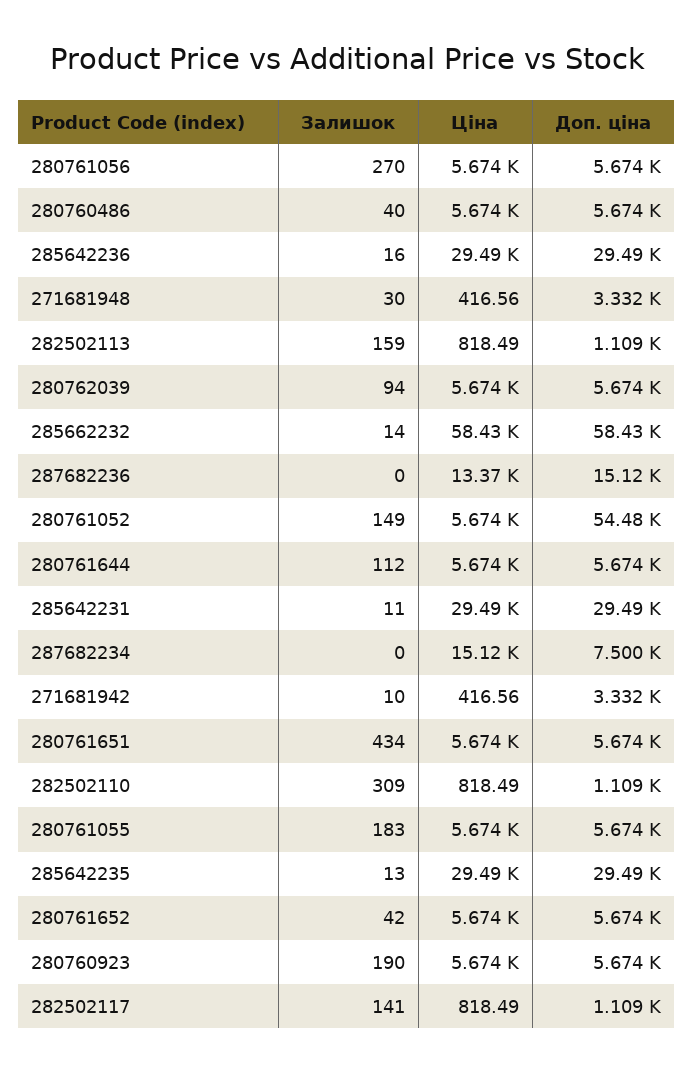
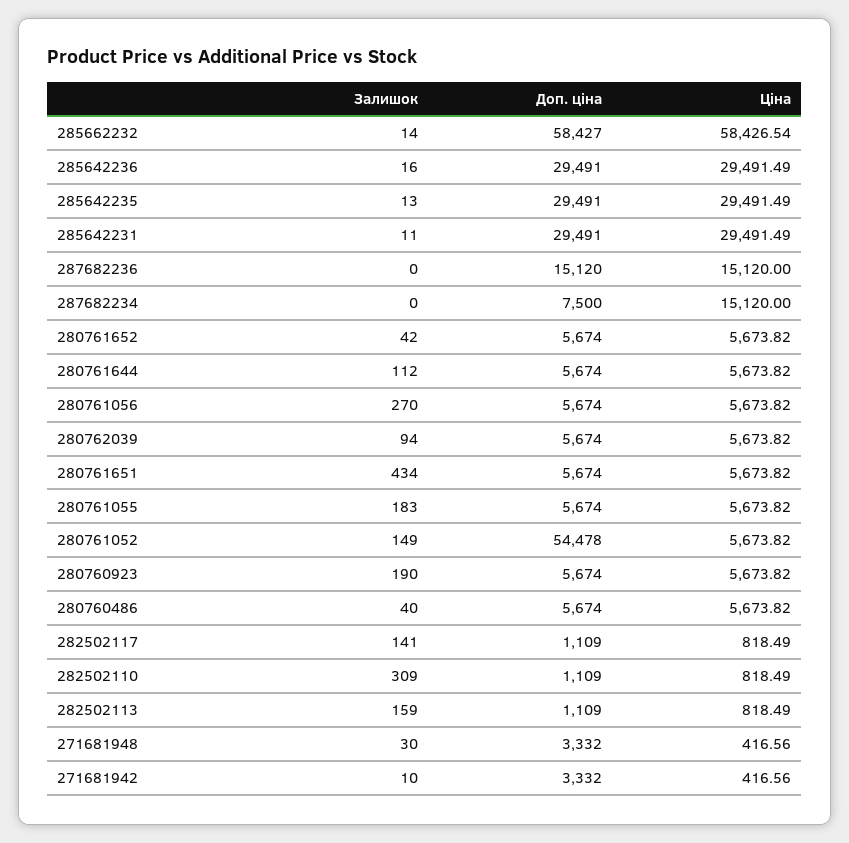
  {
    "Залишок": {
      "280761056": 270,
      "280760486": 40,
      "285642236": 16,
      "271681948": 30,
      "282502113": 159,
      "280762039": 94,
      "285662232": 14,
      "287682236": 0,
      "280761052": 149,
      "280761644": 112,
      "285642231": 11,
      "287682234": 0,
      "271681942": 10,
      "280761651": 434,
      "282502110": 309,
      "280761055": 183,
      "285642235": 13,
      "280761652": 42,
      "280760923": 190,
      "282502117": 141
    },
    "Ціна": {
      "280761056": 5673.82,
      "280760486": 5673.82,
      "285642236": 29491.49,
      "271681948": 416.56,
      "282502113": 818.49,
      "280762039": 5673.82,
      "285662232": 58426.54,
-     "287682236": 13370,
+     "287682236": 15120,
      "280761052": 5673.82,
      "280761644": 5673.82,
      "285642231": 29491.49,
      "287682234": 15120,
      "271681942": 416.56,
      "280761651": 5673.82,
      "282502110": 818.49,
      "280761055": 5673.82,
      "285642235": 29491.49,
      "280761652": 5673.82,
      "280760923": 5673.82,
      "282502117": 818.49
    },
    "Доп. ціна": {
      "280761056": 5674,
      "280760486": 5674,
      "285642236": 29491,
      "271681948": 3332,
      "282502113": 1109,
      "280762039": 5674,
      "285662232": 58427,
      "287682236": 15120,
      "280761052": 54478,
      "280761644": 5674,
      "285642231": 29491,
      "287682234": 7500,
      "271681942": 3332,
      "280761651": 5674,
      "282502110": 1109,
      "280761055": 5674,
      "285642235": 29491,
      "280761652": 5674,
      "280760923": 5674,
      "282502117": 1109
    }
  }

